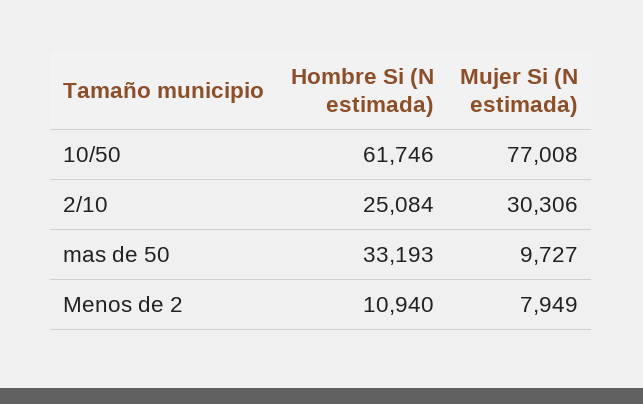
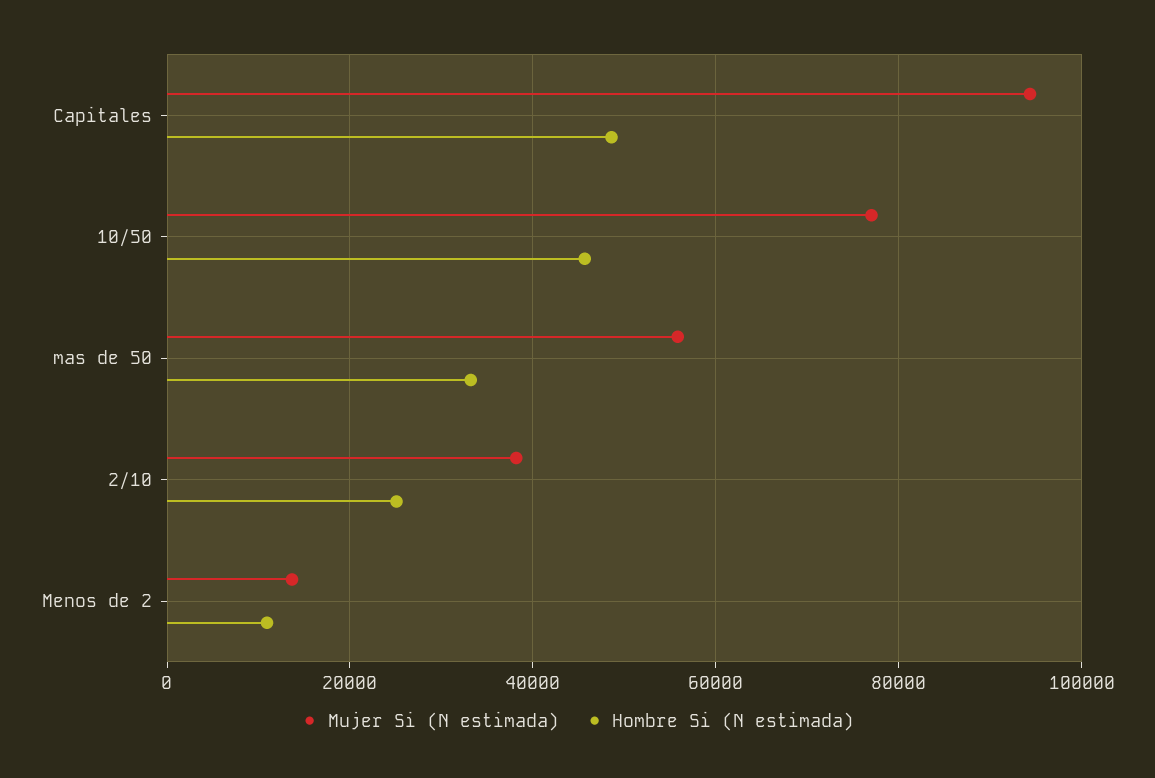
  {
    "Hombre Si (N estimada)": {
-     "10/50": 61746,
+     "10/50": 46000,
      "2/10": 25084,
      "mas de 50": 33193,
-     "Menos de 2": 10940
+     "Menos de 2": 10940,
+     "Capitales": 48000
    },
    "Mujer Si (N estimada)": {
      "10/50": 77008,
-     "2/10": 30306,
+     "2/10": 38000,
-     "mas de 50": 9727,
+     "mas de 50": 56000,
-     "Menos de 2": 7949
+     "Menos de 2": 14000,
+     "Capitales": 94000
    }
  }

